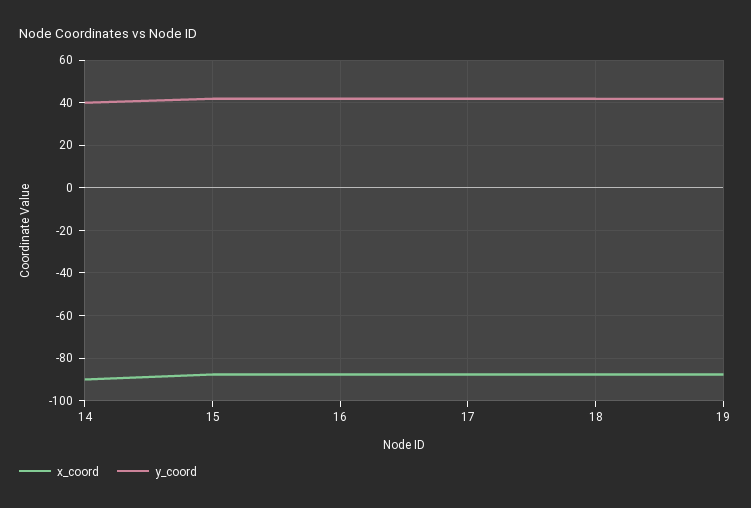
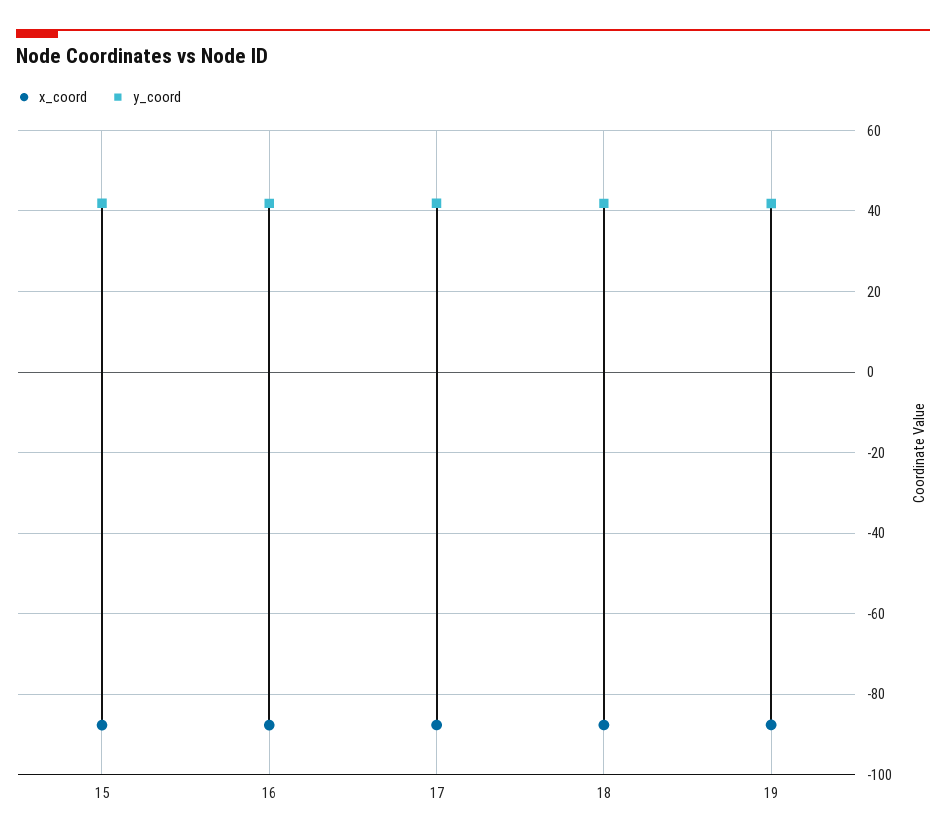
  {
    "x_coord": {
-     "14": -90,
      "15": -88,
      "16": -88,
      "17": -88,
      "18": -88,
      "19": -88
    },
    "y_coord": {
-     "14": 40,
      "15": 42,
      "16": 42,
      "17": 42,
      "18": 42,
      "19": 42
    }
  }

